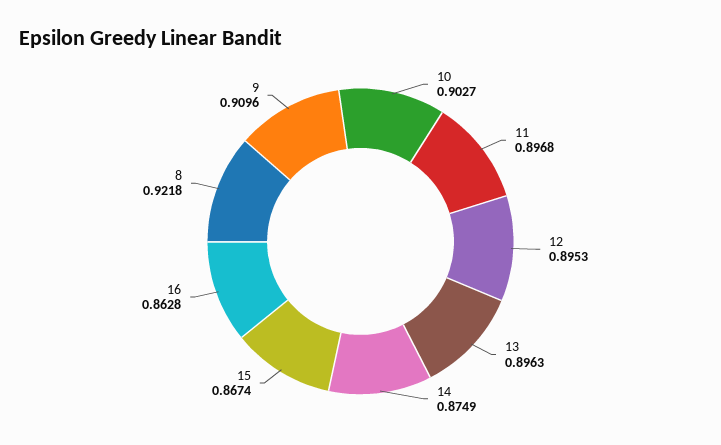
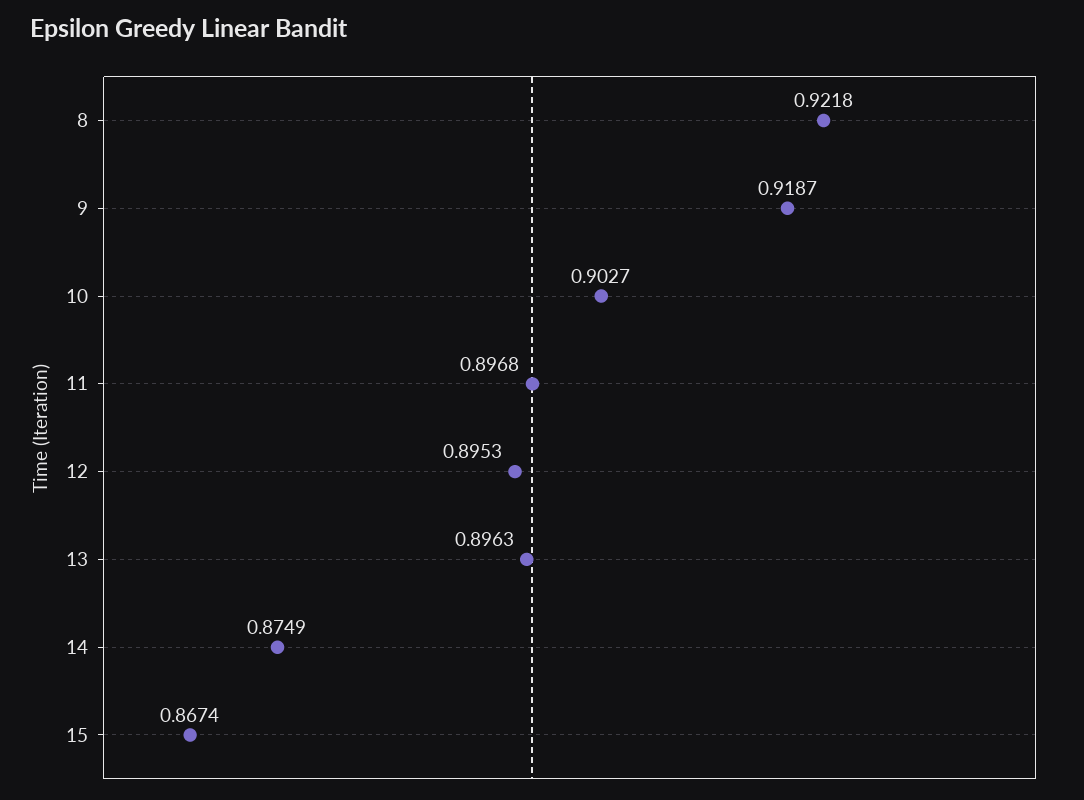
  {
    "10": 0.9027,
    "11": 0.8968,
    "12": 0.8953,
    "13": 0.8963,
    "14": 0.8749,
    "15": 0.8674,
-   "16": 0.8628,
    "8": 0.9218,
-   "9": 0.9096
+   "9": 0.9187
  }

